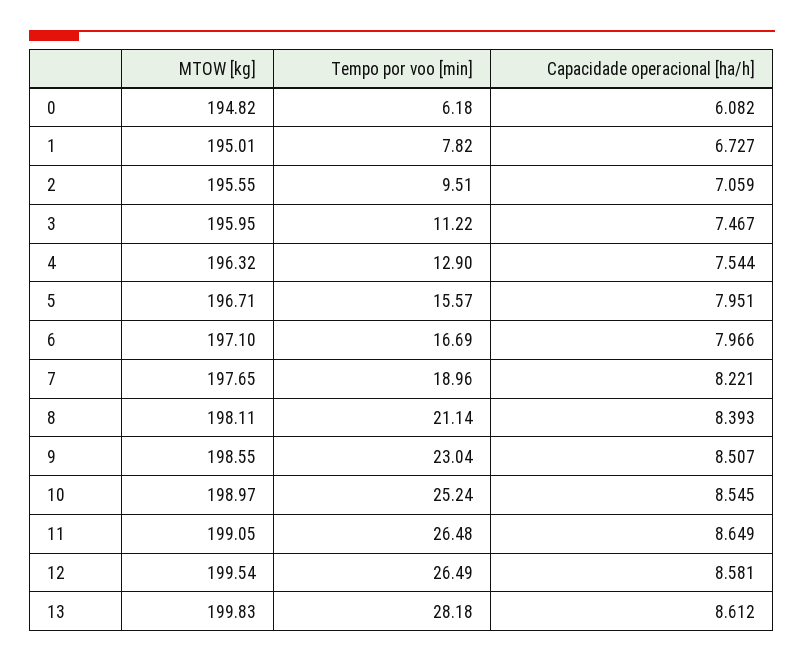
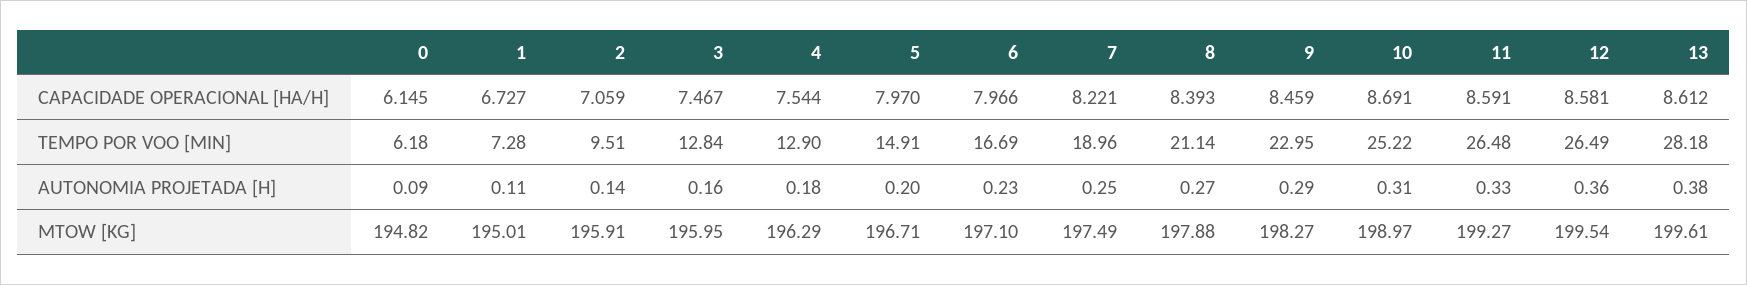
  {
    "MTOW [kg]": {
      "0": 194.82,
      "1": 195.01,
-     "2": 195.55,
+     "2": 195.91,
      "3": 195.95,
-     "4": 196.32,
+     "4": 196.29,
      "5": 196.71,
      "6": 197.1,
-     "7": 197.65,
+     "7": 197.49,
-     "8": 198.11,
+     "8": 197.88,
-     "9": 198.55,
+     "9": 198.27,
      "10": 198.97,
-     "11": 199.05,
+     "11": 199.27,
      "12": 199.54,
-     "13": 199.83
+     "13": 199.61
    },
    "Tempo por voo [min]": {
      "0": 6.18,
-     "1": 7.82,
+     "1": 7.28,
      "2": 9.51,
-     "3": 11.22,
+     "3": 12.84,
      "4": 12.9,
-     "5": 15.57,
+     "5": 14.91,
      "6": 16.69,
      "7": 18.96,
      "8": 21.14,
-     "9": 23.04,
+     "9": 22.95,
-     "10": 25.24,
+     "10": 25.22,
      "11": 26.48,
      "12": 26.49,
      "13": 28.18
    },
    "Capacidade operacional [ha/h]": {
-     "0": 6.082,
+     "0": 6.145,
      "1": 6.727,
      "2": 7.059,
      "3": 7.467,
      "4": 7.544,
-     "5": 7.951,
+     "5": 7.97,
      "6": 7.966,
      "7": 8.221,
      "8": 8.393,
-     "9": 8.507,
+     "9": 8.459,
-     "10": 8.545,
+     "10": 8.691,
-     "11": 8.649,
+     "11": 8.591,
      "12": 8.581,
      "13": 8.612
-   }
+   },
+   "AUTONOMIA PROJETADA [H]": {
+     "0": 0.09,
+     "1": 0.11,
+     "2": 0.14,
+     "3": 0.16,
+     "4": 0.18,
+     "5": 0.2,
+     "6": 0.23,
+     "7": 0.25,
+     "8": 0.27,
+     "9": 0.29,
+     "10": 0.31,
+     "11": 0.33,
+     "12": 0.36,
+     "13": 0.38
+   }
  }

